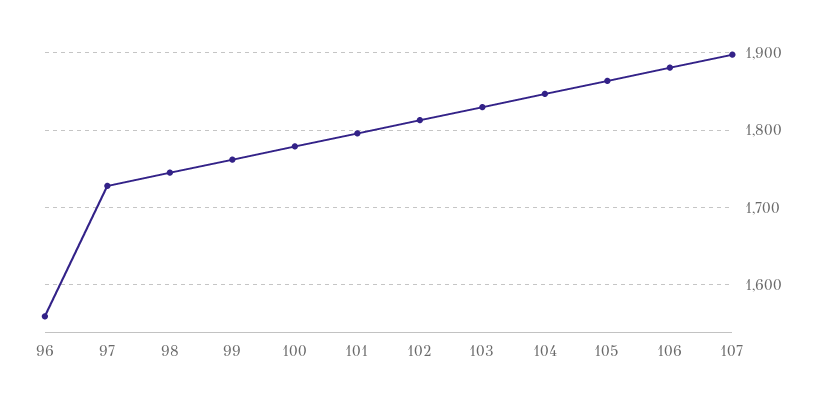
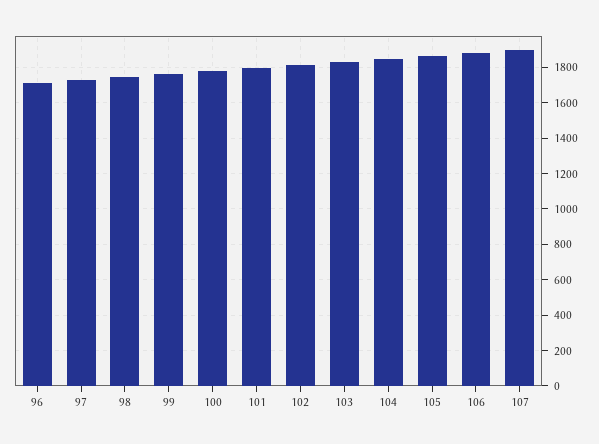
  {
-   "96": 1560,
+   "96": 1700,
    "97": 1730,
    "98": 1750,
    "99": 1760,
    "100": 1780,
    "101": 1800,
    "102": 1810,
    "103": 1830,
    "104": 1850,
    "105": 1860,
    "106": 1880,
    "107": 1900
  }

